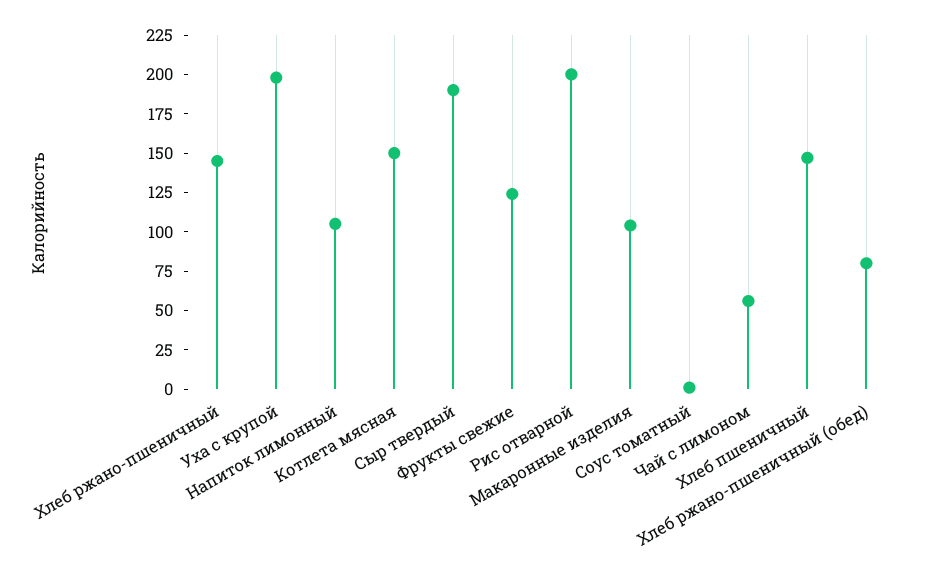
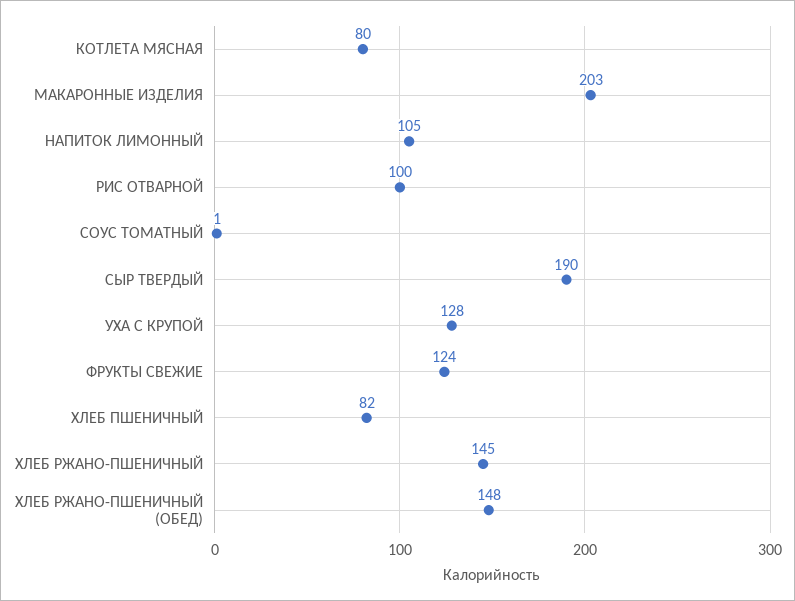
  {
    "Хлеб ржано-пшеничный": 145,
-   "Уха с крупой": 200,
+   "Уха с крупой": 128,
    "Напиток лимонный": 105,
-   "Котлета мясная": 150,
+   "Котлета мясная": 80,
    "Сыр твердый": 190,
    "Фрукты свежие": 124,
-   "Рис отварной": 200,
+   "Рис отварной": 100,
-   "Макаронные изделия": 100,
+   "Макаронные изделия": 203,
    "Соус томатный": 1,
-   "Чай с лимоном": 50,
-   "Хлеб пшеничный": 150,
+   "Хлеб пшеничный": 82,
-   "Хлеб ржано-пшеничный (обед)": 75
+   "Хлеб ржано-пшеничный (обед)": 148
  }

